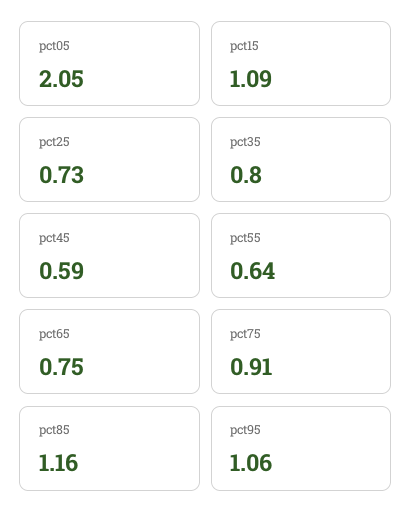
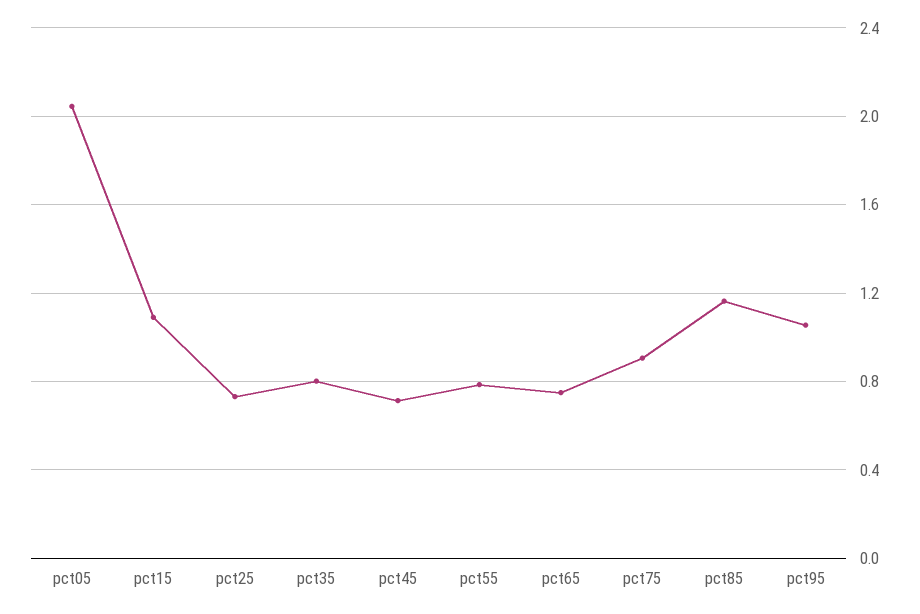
  {
    "pct05": 2.05,
    "pct15": 1.09,
    "pct25": 0.73,
    "pct35": 0.8,
-   "pct45": 0.59,
+   "pct45": 0.7,
-   "pct55": 0.64,
+   "pct55": 0.8,
    "pct65": 0.75,
    "pct75": 0.91,
    "pct85": 1.16,
    "pct95": 1.06
  }

